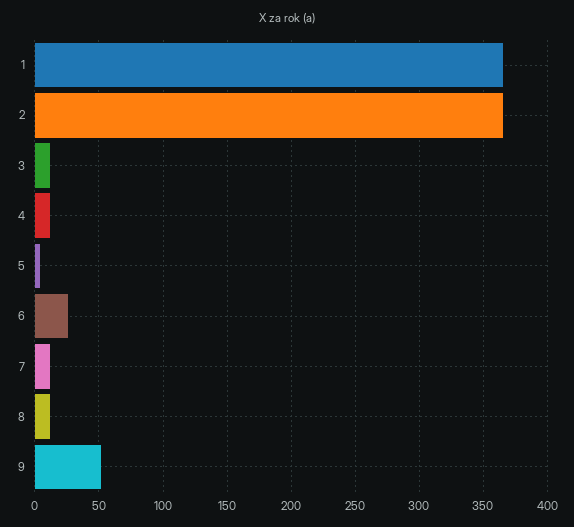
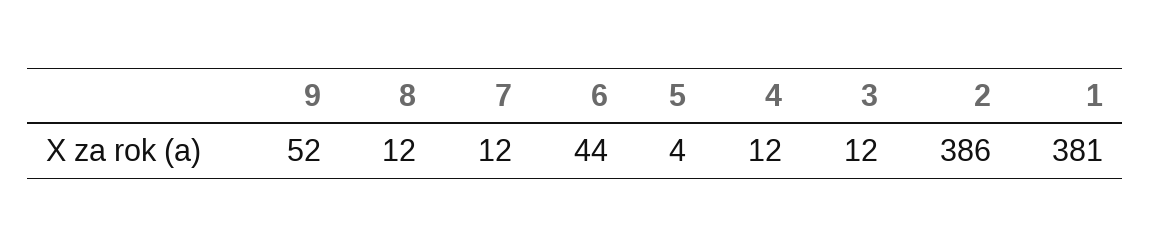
  {
-   "1": 365,
+   "1": 381,
-   "2": 365,
+   "2": 386,
    "3": 12,
    "4": 12,
    "5": 4,
-   "6": 25,
+   "6": 44,
    "7": 12,
    "8": 12,
    "9": 52
  }

